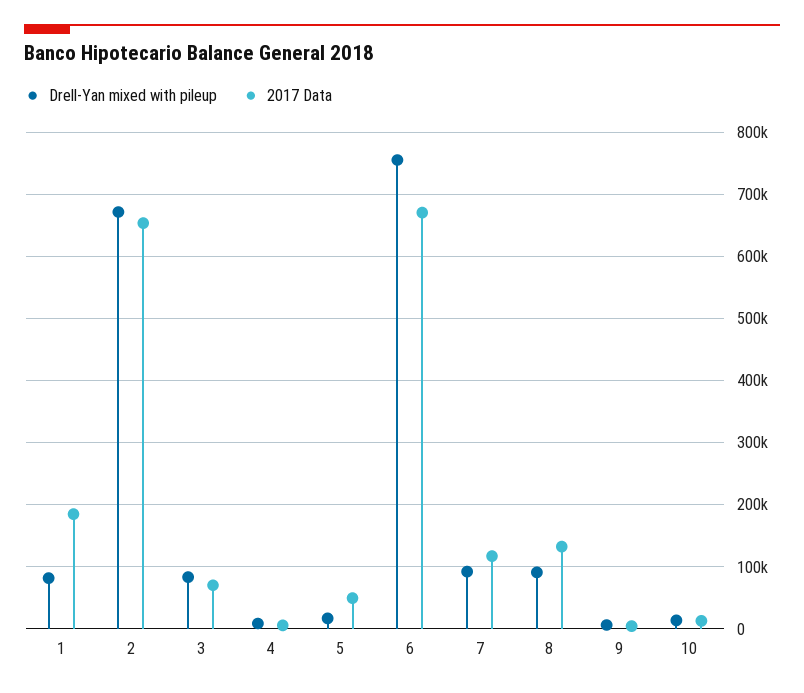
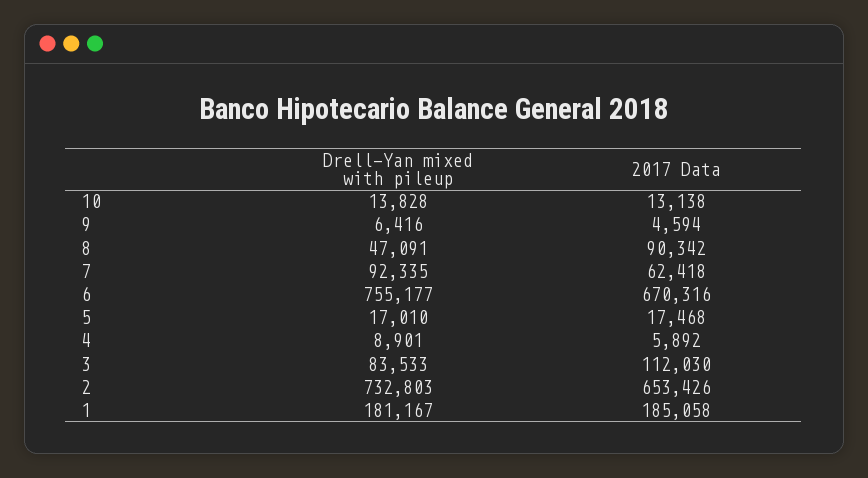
  {
    "Drell-Yan mixed with pileup": {
-     "1": 80000,
+     "1": 181167,
-     "2": 670000,
+     "2": 732803,
      "3": 83533,
      "4": 8901,
      "5": 17010,
      "6": 755177,
      "7": 92335,
-     "8": 90000,
+     "8": 47091,
      "9": 6416,
      "10": 13828
    },
    "2017 Data": {
      "1": 185058,
      "2": 653426,
-     "3": 70000,
+     "3": 112030,
      "4": 5892,
-     "5": 50000,
+     "5": 17468,
      "6": 670316,
-     "7": 120000,
+     "7": 62418,
-     "8": 130000,
+     "8": 90342,
      "9": 4594,
      "10": 13138
    }
  }

